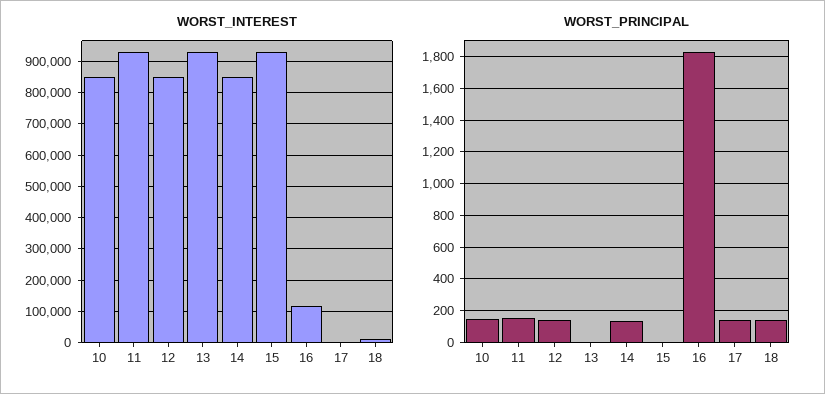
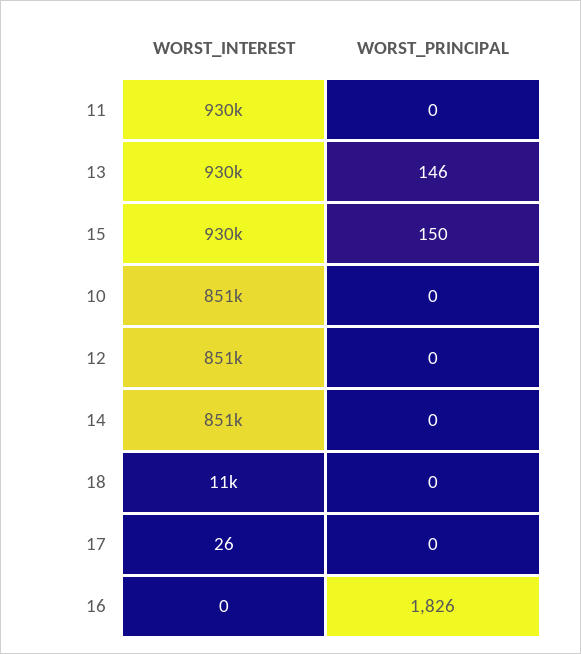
  {
    "WORST_INTEREST": {
      "10": 851000,
      "11": 930000,
      "12": 851000,
      "13": 930000,
      "14": 851000,
      "15": 930000,
-     "16": 120000,
+     "16": 0,
      "17": 26,
      "18": 11000
    },
    "WORST_PRINCIPAL": {
-     "10": 150,
+     "10": 0,
-     "11": 150,
+     "11": 0,
-     "12": 150,
+     "12": 0,
-     "13": 0,
+     "13": 146,
-     "14": 150,
+     "14": 0,
-     "15": 0,
+     "15": 150,
      "16": 1826,
-     "17": 150,
+     "17": 0,
-     "18": 150
+     "18": 0
    }
  }

